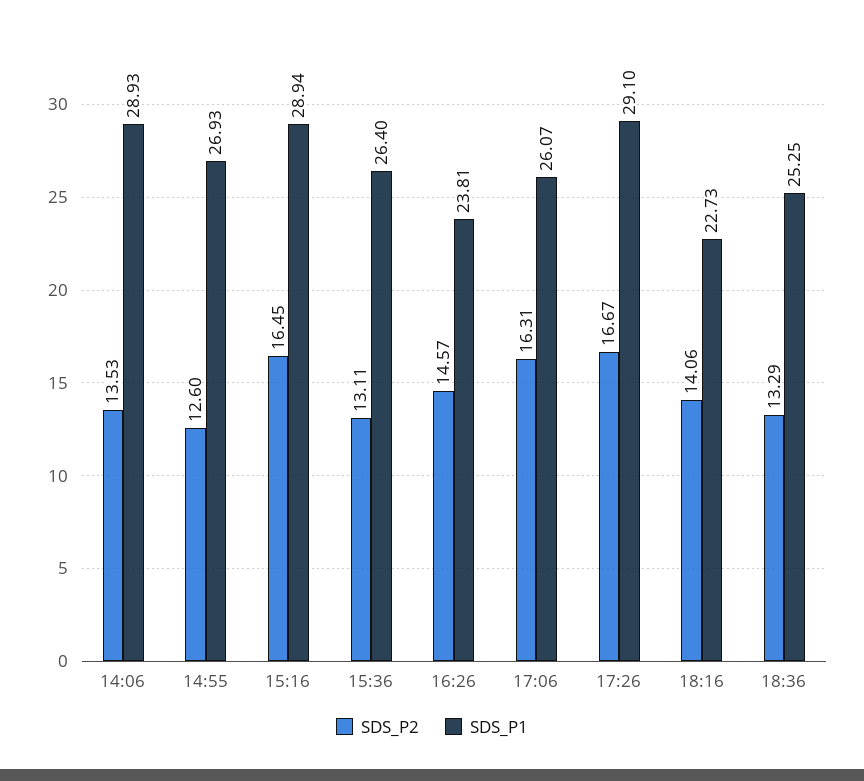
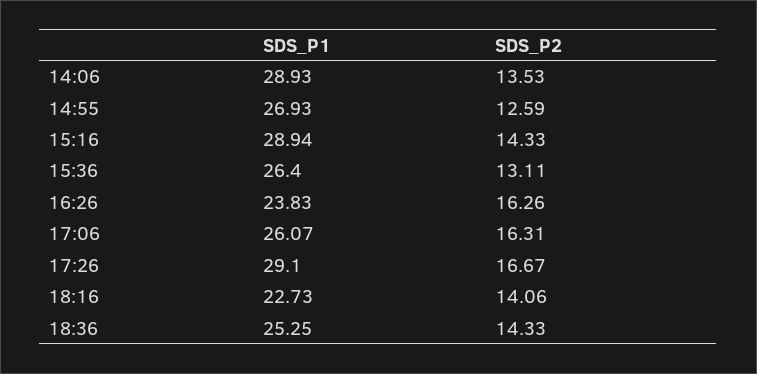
  {
    "SDS_P2": {
      "14:06": 13.53,
-     "14:55": 12.6,
+     "14:55": 12.59,
-     "15:16": 16.45,
+     "15:16": 14.33,
      "15:36": 13.11,
-     "16:26": 14.57,
+     "16:26": 16.26,
      "17:06": 16.31,
      "17:26": 16.67,
      "18:16": 14.06,
-     "18:36": 13.29
+     "18:36": 14.33
    },
    "SDS_P1": {
      "14:06": 28.93,
      "14:55": 26.93,
      "15:16": 28.94,
      "15:36": 26.4,
-     "16:26": 23.81,
+     "16:26": 23.83,
      "17:06": 26.07,
      "17:26": 29.1,
      "18:16": 22.73,
      "18:36": 25.25
    }
  }

